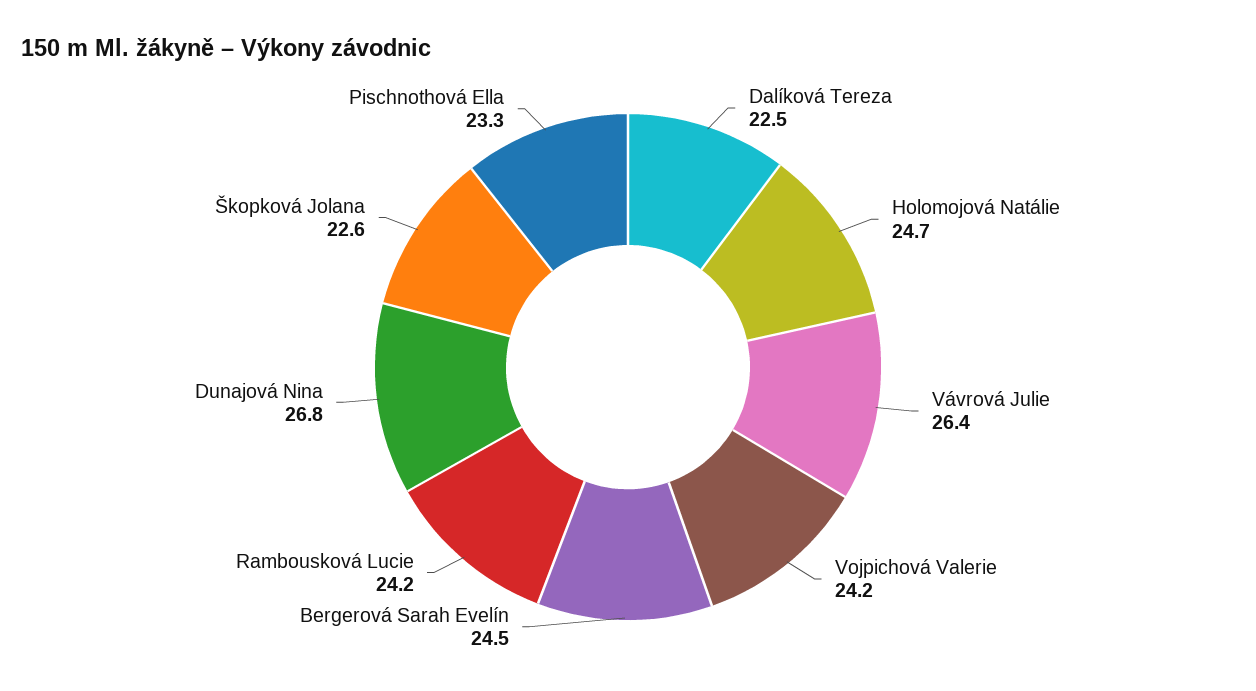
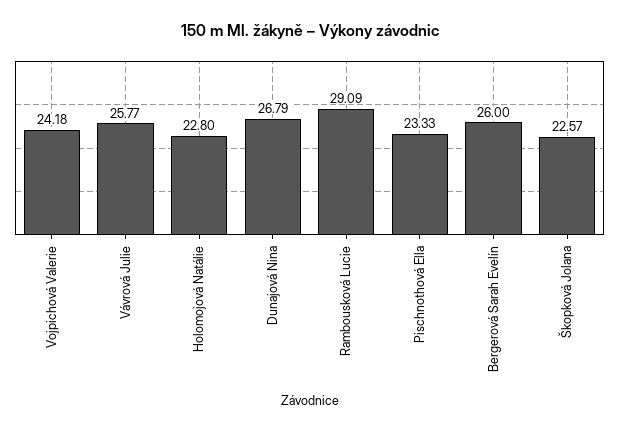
  {
-   "Dalíková Tereza": 22.5,
-   "Holomojová Natálie": 24.7,
+   "Holomojová Natálie": 22.8,
-   "Vávrová Julie": 26.4,
+   "Vávrová Julie": 25.77,
    "Vojpichová Valerie": 24.18,
-   "Bergerová Sarah Evelín": 24.5,
+   "Bergerová Sarah Evelín": 26,
-   "Rambousková Lucie": 24.2,
+   "Rambousková Lucie": 29.09,
    "Dunajová Nina": 26.79,
    "Škopková Jolana": 22.57,
    "Pischnothová Ella": 23.33
  }

